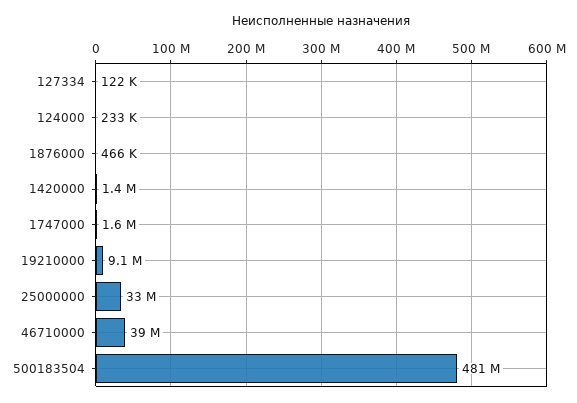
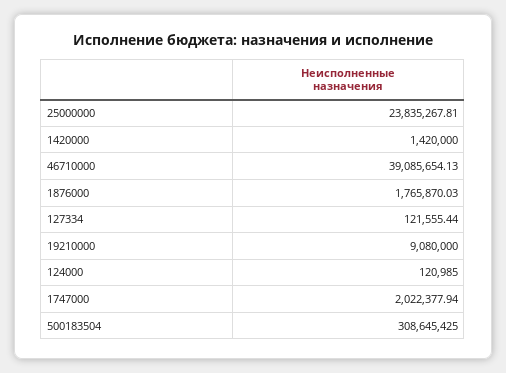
  {
    "127334": 121555.44,
-   "124000": 233000,
+   "124000": 120985,
-   "1876000": 466000,
+   "1876000": 1765870.03,
    "1420000": 1420000,
-   "1747000": 1600000,
+   "1747000": 2022377.94,
    "19210000": 9080000,
-   "25000000": 33000000,
+   "25000000": 23835267.81,
    "46710000": 39085654.13,
-   "500183504": 481000000
+   "500183504": 308645425
  }

